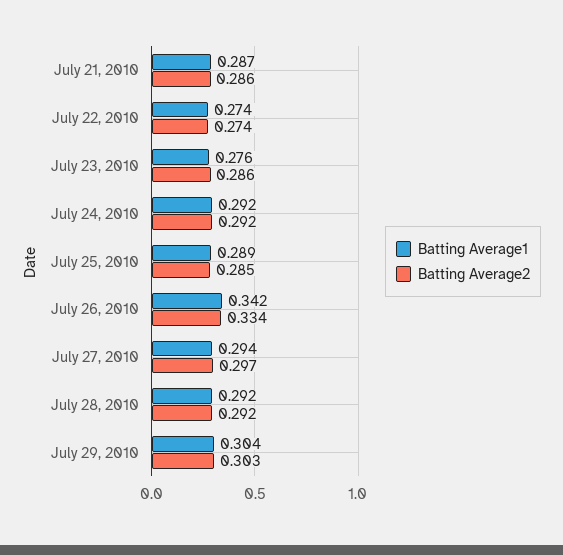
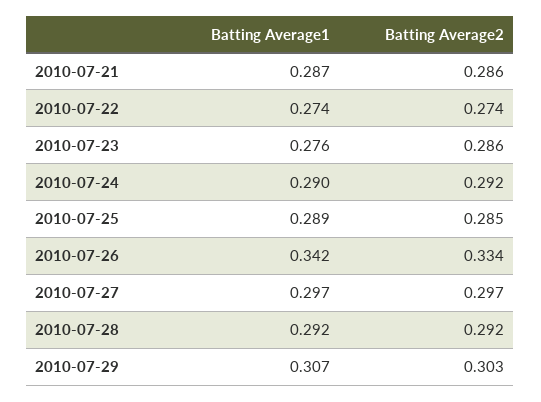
  {
    "Batting Average1": {
      "July 21, 2010": 0.287,
      "July 22, 2010": 0.274,
      "July 23, 2010": 0.276,
-     "July 24, 2010": 0.292,
+     "July 24, 2010": 0.29,
      "July 25, 2010": 0.289,
      "July 26, 2010": 0.342,
-     "July 27, 2010": 0.294,
+     "July 27, 2010": 0.297,
      "July 28, 2010": 0.292,
-     "July 29, 2010": 0.304
+     "July 29, 2010": 0.307
    },
    "Batting Average2": {
      "July 21, 2010": 0.286,
      "July 22, 2010": 0.274,
      "July 23, 2010": 0.286,
      "July 24, 2010": 0.292,
      "July 25, 2010": 0.285,
      "July 26, 2010": 0.334,
      "July 27, 2010": 0.297,
      "July 28, 2010": 0.292,
      "July 29, 2010": 0.303
    }
  }

